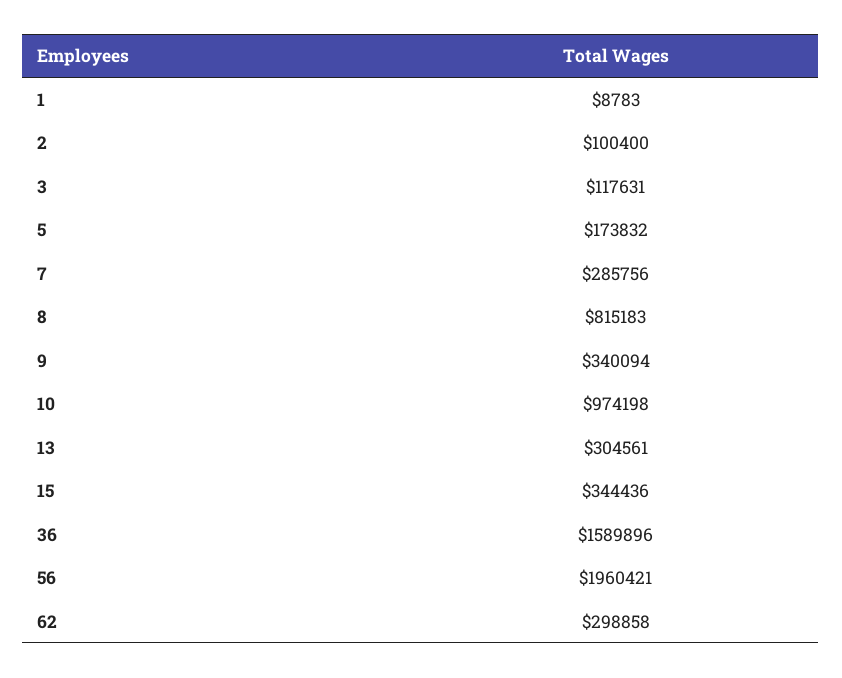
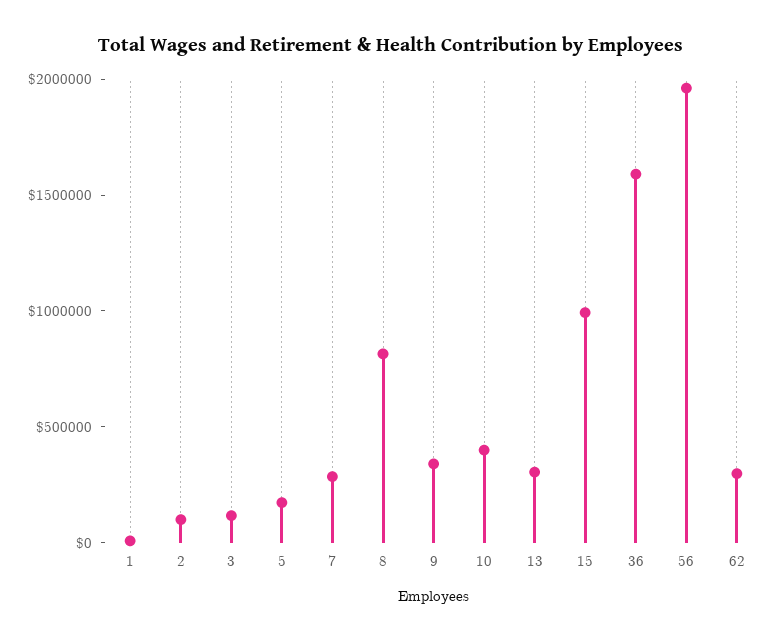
  {
    "1": 8783,
    "2": 100400,
    "3": 117631,
    "5": 173832,
    "7": 285756,
    "8": 815183,
    "9": 340094,
-   "10": 974198,
+   "10": 400000,
    "13": 304561,
-   "15": 344436,
+   "15": 1000000,
    "36": 1589896,
    "56": 1960421,
    "62": 298858
  }

